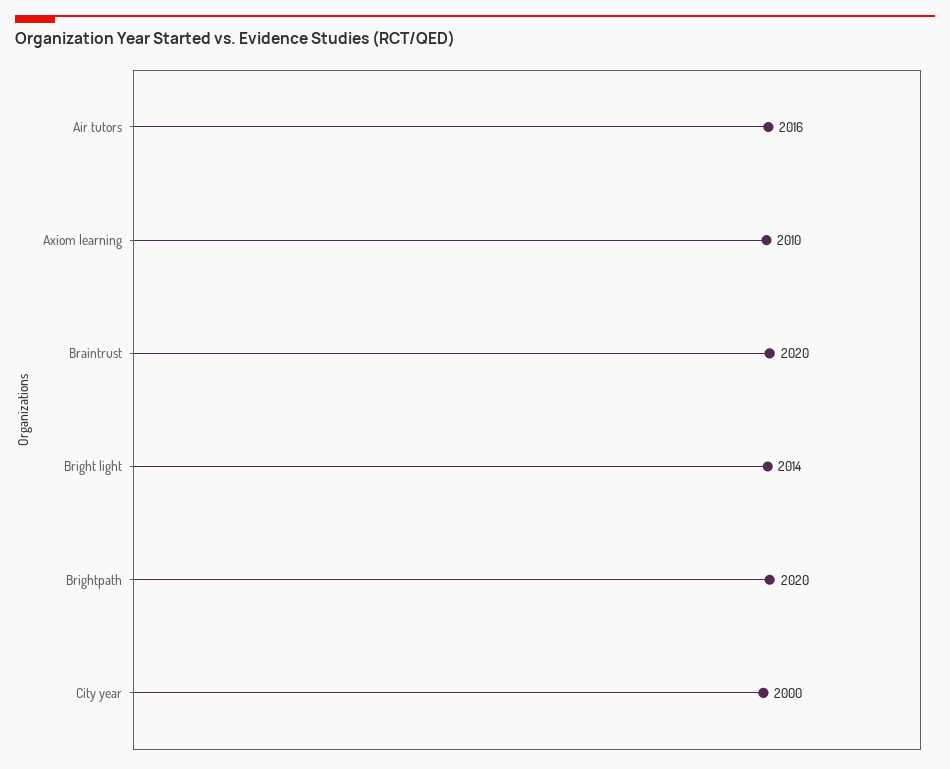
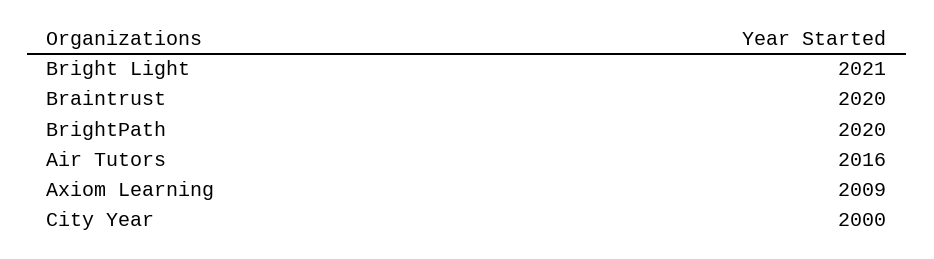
  {
    "Air tutors": 2016,
-   "Axiom learning": 2010,
+   "Axiom learning": 2009,
    "Braintrust": 2020,
-   "Bright light": 2014,
+   "Bright light": 2021,
    "Brightpath": 2020,
    "City year": 2000
  }

